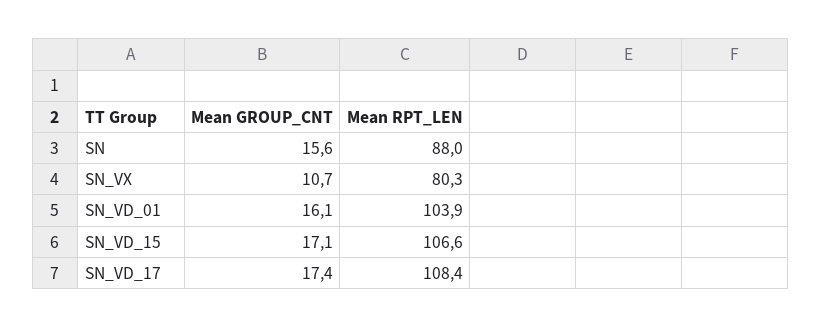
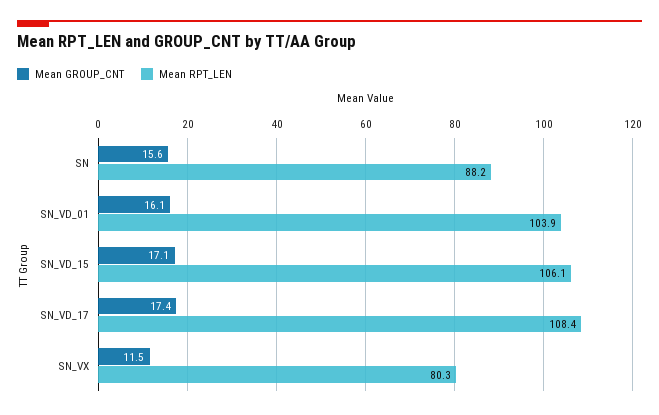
  {
    "Mean GROUP_CNT": {
      "SN": 15.6,
-     "SN_VX": 10.7,
+     "SN_VX": 11.5,
      "SN_VD_01": 16.1,
      "SN_VD_15": 17.1,
      "SN_VD_17": 17.4
    },
    "Mean RPT_LEN": {
-     "SN": 88,
+     "SN": 88.2,
      "SN_VX": 80.3,
      "SN_VD_01": 103.9,
-     "SN_VD_15": 106.6,
+     "SN_VD_15": 106.1,
      "SN_VD_17": 108.4
    }
  }

